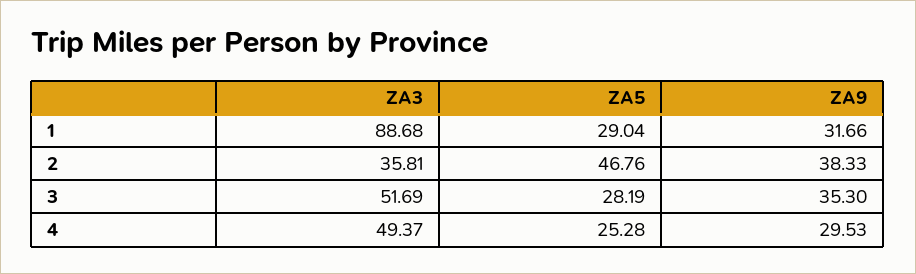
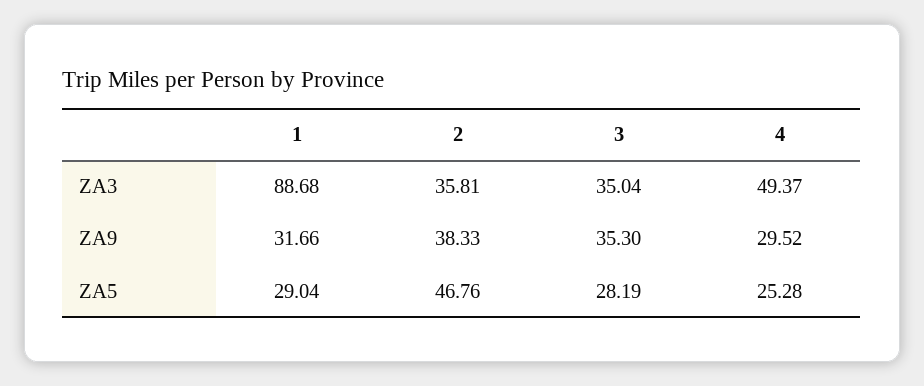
  {
    "ZA3": {
      "1": 88.68,
      "2": 35.81,
-     "3": 51.69,
+     "3": 35.04,
      "4": 49.37
    },
    "ZA5": {
      "1": 29.04,
      "2": 46.76,
      "3": 28.19,
      "4": 25.28
    },
    "ZA9": {
      "1": 31.66,
      "2": 38.33,
      "3": 35.3,
-     "4": 29.53
+     "4": 29.52
    }
  }

